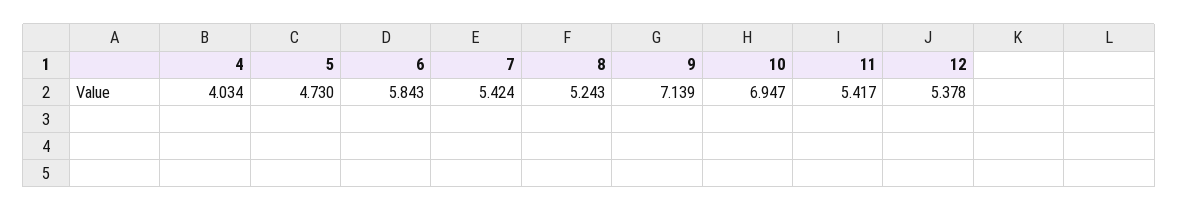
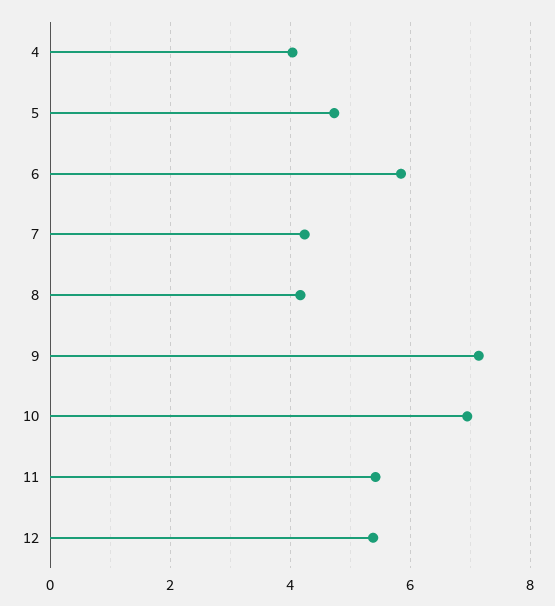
  {
    "4": 4.034,
    "5": 4.73,
    "6": 5.843,
-   "7": 5.424,
+   "7": 4.2,
-   "8": 5.243,
+   "8": 4.2,
    "9": 7.139,
    "10": 6.947,
    "11": 5.417,
    "12": 5.378
  }

